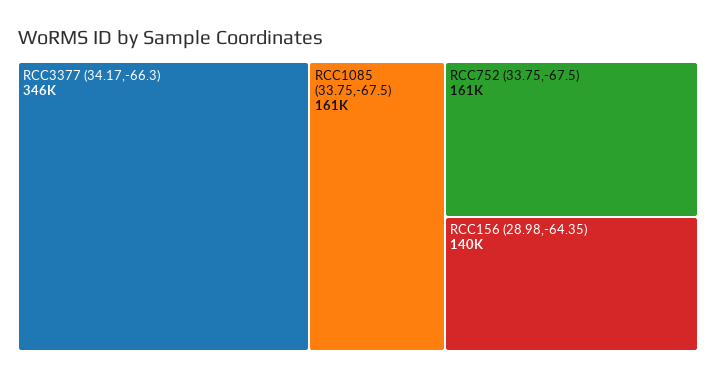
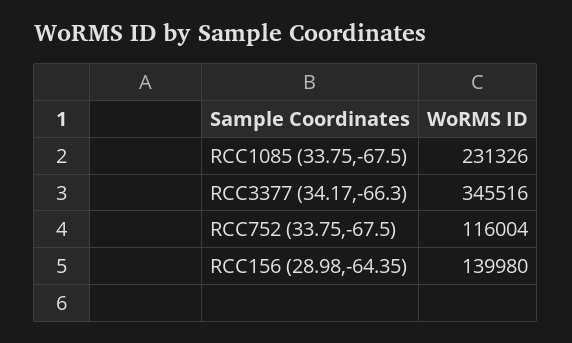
  {
    "RCC3377 (34.17,-66.3)": 345516,
-   "RCC1085 (33.75,-67.5)": 161000,
+   "RCC1085 (33.75,-67.5)": 231326,
-   "RCC752 (33.75,-67.5)": 161000,
+   "RCC752 (33.75,-67.5)": 116004,
    "RCC156 (28.98,-64.35)": 139980
  }

